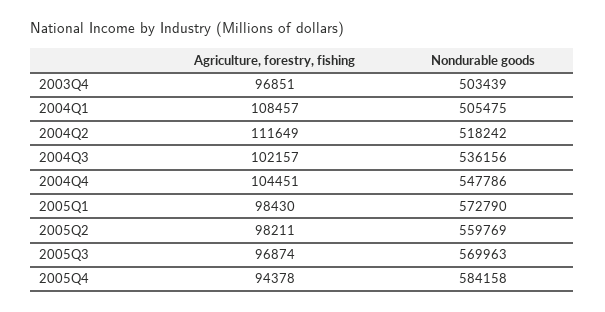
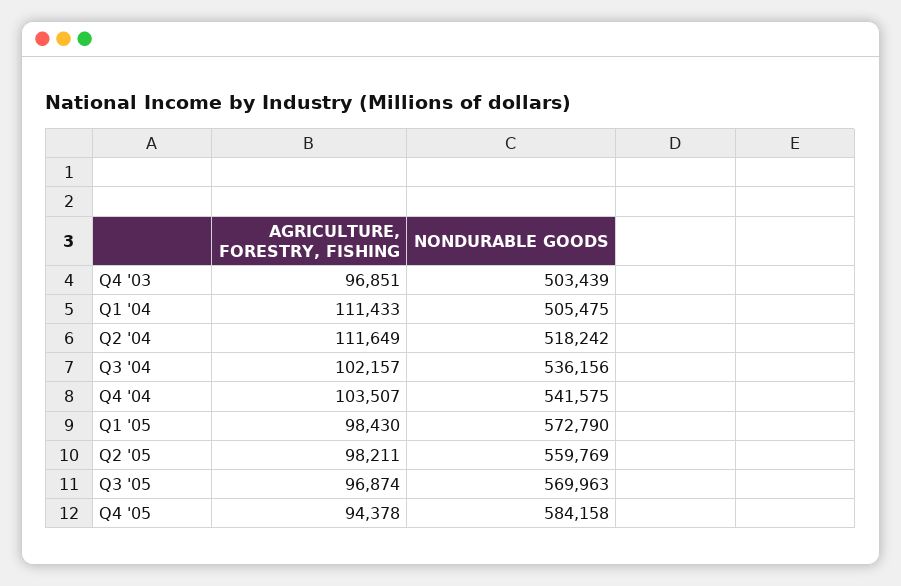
  {
    "Agriculture, forestry, fishing": {
      "2003Q4": 96851,
-     "2004Q1": 108457,
+     "2004Q1": 111433,
      "2004Q2": 111649,
      "2004Q3": 102157,
-     "2004Q4": 104451,
+     "2004Q4": 103507,
      "2005Q1": 98430,
      "2005Q2": 98211,
      "2005Q3": 96874,
      "2005Q4": 94378
    },
    "Nondurable goods": {
      "2003Q4": 503439,
      "2004Q1": 505475,
      "2004Q2": 518242,
      "2004Q3": 536156,
-     "2004Q4": 547786,
+     "2004Q4": 541575,
      "2005Q1": 572790,
      "2005Q2": 559769,
      "2005Q3": 569963,
      "2005Q4": 584158
    }
  }

